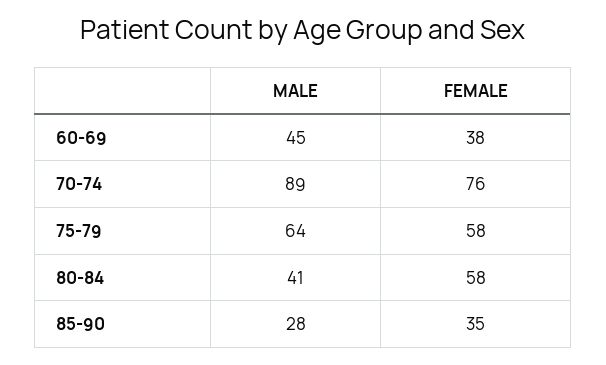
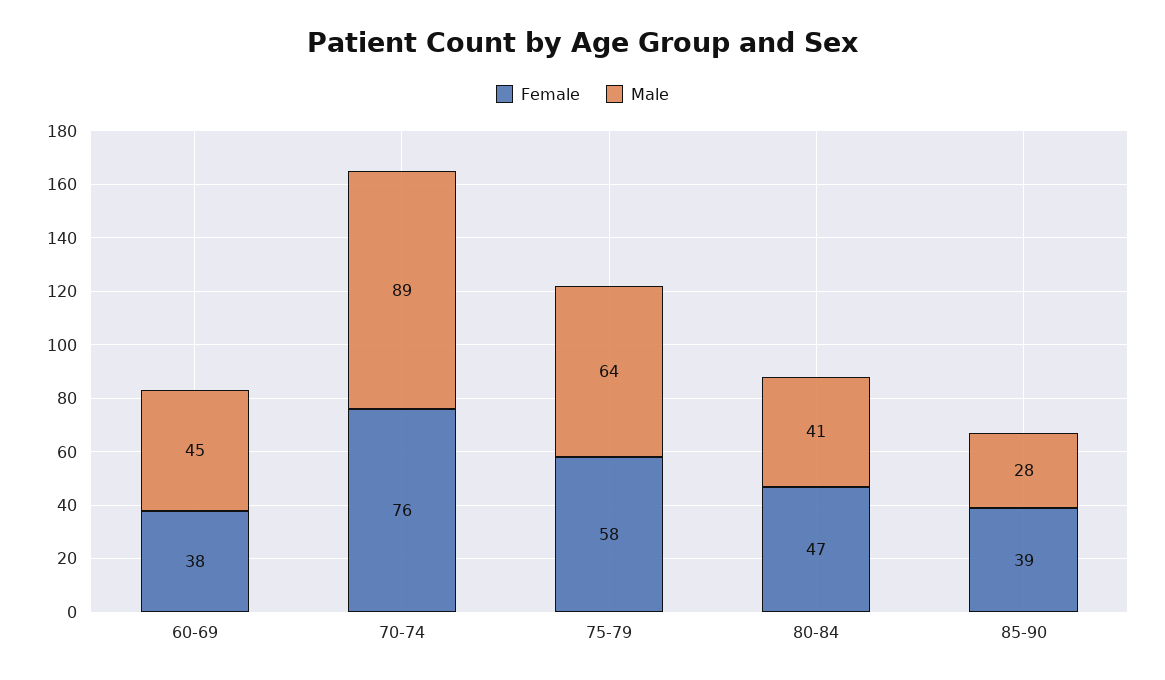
  {
    "MALE": {
      "60-69": 45,
      "70-74": 89,
      "75-79": 64,
      "80-84": 41,
      "85-90": 28
    },
    "FEMALE": {
      "60-69": 38,
      "70-74": 76,
      "75-79": 58,
-     "80-84": 58,
+     "80-84": 47,
-     "85-90": 35
+     "85-90": 39
    }
  }

